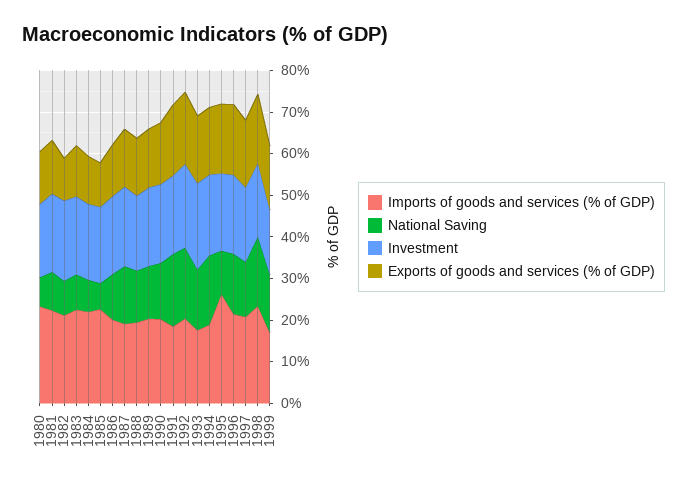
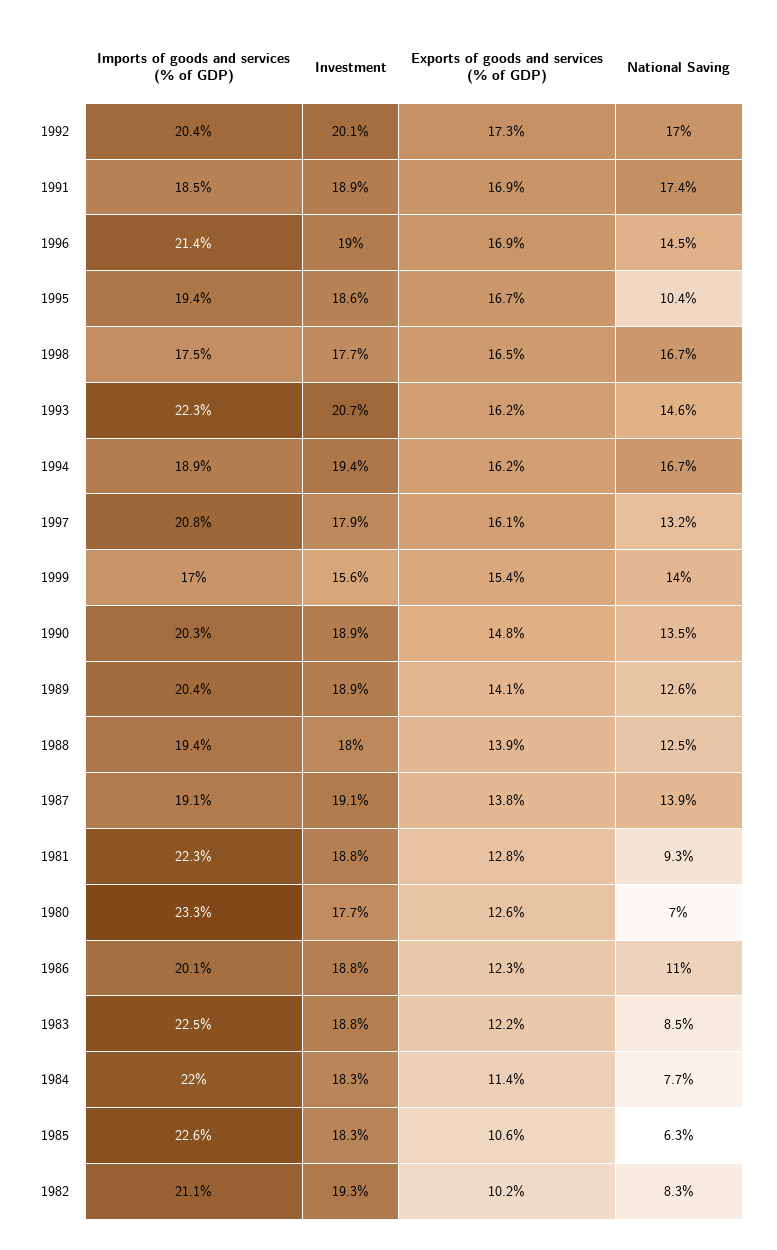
  {
    "Imports of goods and services (% of GDP)": {
      "1980": 23.3,
      "1981": 22.3,
      "1982": 21.1,
      "1983": 22.5,
      "1984": 22,
      "1985": 22.6,
      "1986": 20.1,
      "1987": 19.1,
      "1988": 19.4,
      "1989": 20.4,
      "1990": 20.3,
      "1991": 18.5,
      "1992": 20.4,
-     "1993": 18,
+     "1993": 22.3,
      "1994": 18.9,
-     "1995": 26,
+     "1995": 19.4,
      "1996": 21.4,
      "1997": 20.8,
-     "1998": 24,
+     "1998": 17.5,
      "1999": 17
    },
    "National Saving": {
      "1980": 7,
      "1981": 9.3,
      "1982": 8.3,
      "1983": 8.5,
      "1984": 7.7,
      "1985": 6.3,
      "1986": 11,
      "1987": 13.9,
      "1988": 12.5,
      "1989": 12.6,
      "1990": 13.5,
      "1991": 17.4,
      "1992": 17,
      "1993": 14.6,
      "1994": 16.7,
      "1995": 10.4,
      "1996": 14.5,
      "1997": 13.2,
      "1998": 16.7,
      "1999": 14
    },
    "Investment": {
      "1980": 17.7,
      "1981": 18.8,
      "1982": 19.3,
      "1983": 18.8,
      "1984": 18.3,
      "1985": 18.3,
      "1986": 18.8,
      "1987": 19.1,
      "1988": 18,
      "1989": 18.9,
      "1990": 18.9,
      "1991": 18.9,
      "1992": 20.1,
      "1993": 20.7,
      "1994": 19.4,
      "1995": 18.6,
      "1996": 19,
      "1997": 17.9,
      "1998": 17.7,
      "1999": 15.6
    },
    "Exports of goods and services (% of GDP)": {
      "1980": 12.6,
      "1981": 12.8,
      "1982": 10.2,
      "1983": 12.2,
      "1984": 11.4,
      "1985": 10.6,
      "1986": 12.3,
      "1987": 13.8,
      "1988": 13.9,
      "1989": 14.1,
      "1990": 14.8,
      "1991": 16.9,
      "1992": 17.3,
      "1993": 16.2,
      "1994": 16.2,
      "1995": 16.7,
      "1996": 16.9,
      "1997": 16.1,
      "1998": 16.5,
      "1999": 15.4
    }
  }

